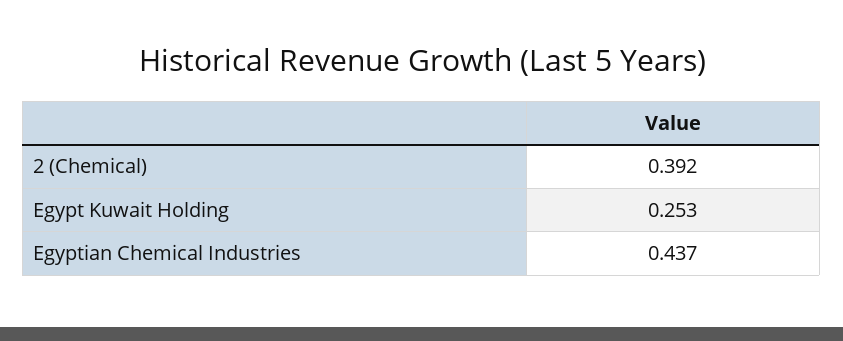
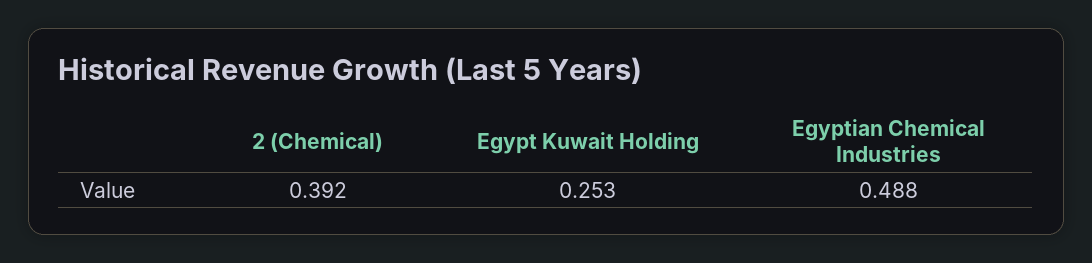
  {
    "2 (Chemical)": 0.392,
    "Egypt Kuwait Holding": 0.253,
-   "Egyptian Chemical Industries": 0.437
+   "Egyptian Chemical Industries": 0.488
  }

